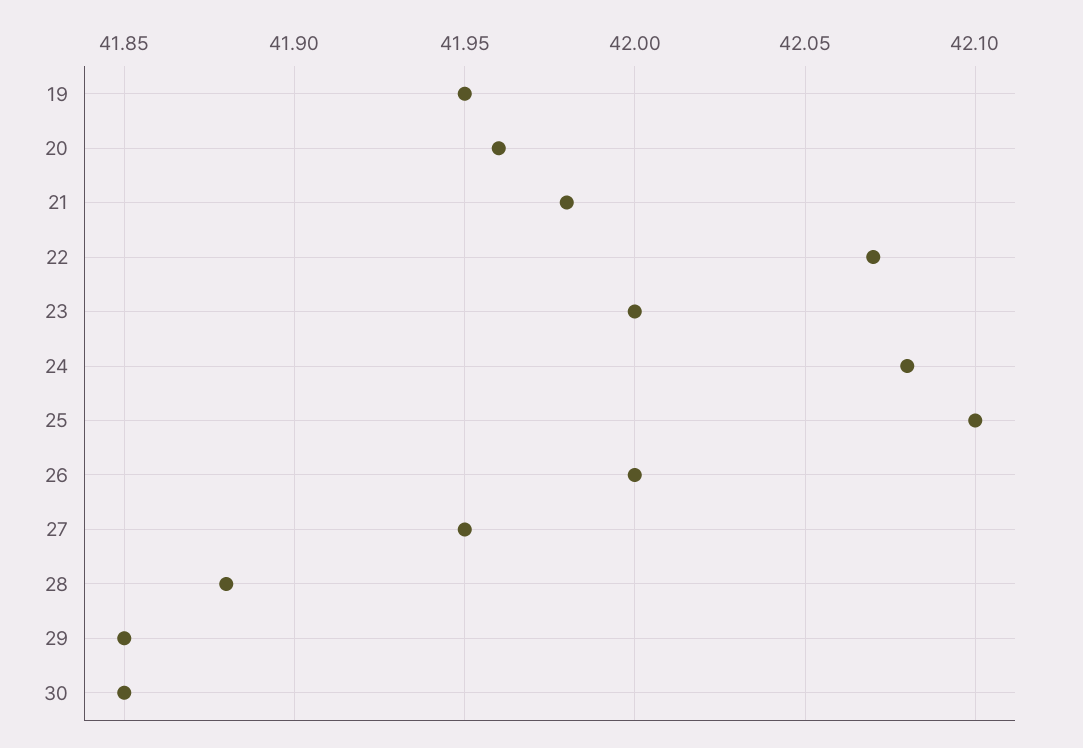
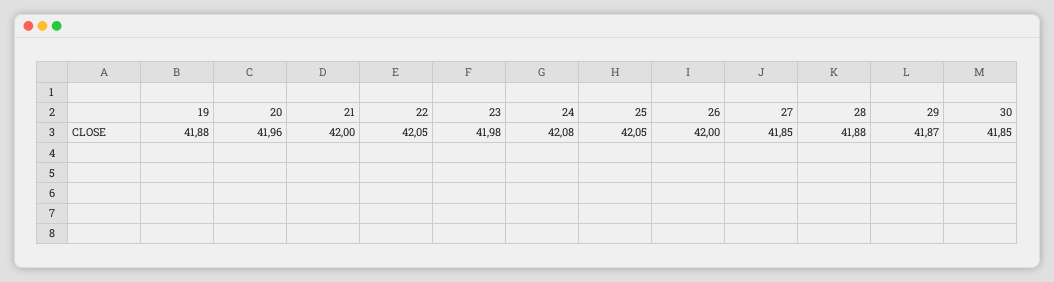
  {
-   "19": 41.95,
+   "19": 41.88,
    "20": 41.96,
-   "21": 41.98,
+   "21": 42,
-   "22": 42.07,
+   "22": 42.05,
-   "23": 42,
+   "23": 41.98,
    "24": 42.08,
-   "25": 42.1,
+   "25": 42.05,
    "26": 42,
-   "27": 41.95,
+   "27": 41.85,
    "28": 41.88,
-   "29": 41.85,
+   "29": 41.87,
    "30": 41.85
  }

